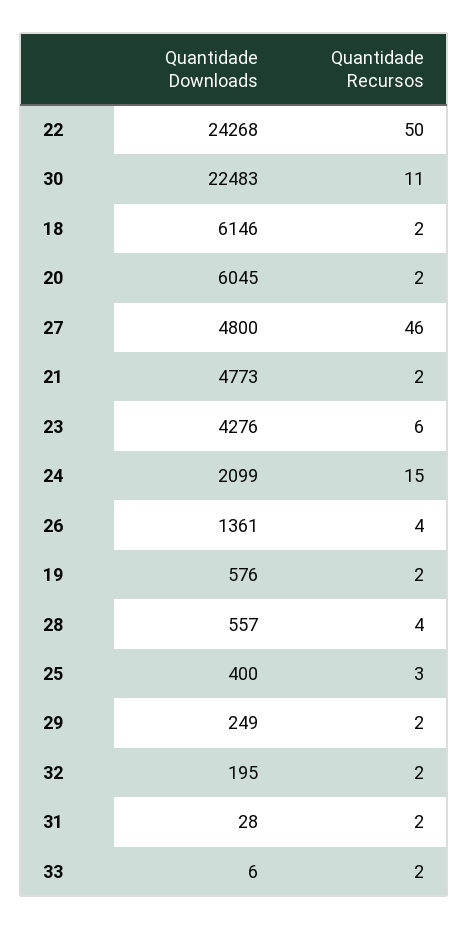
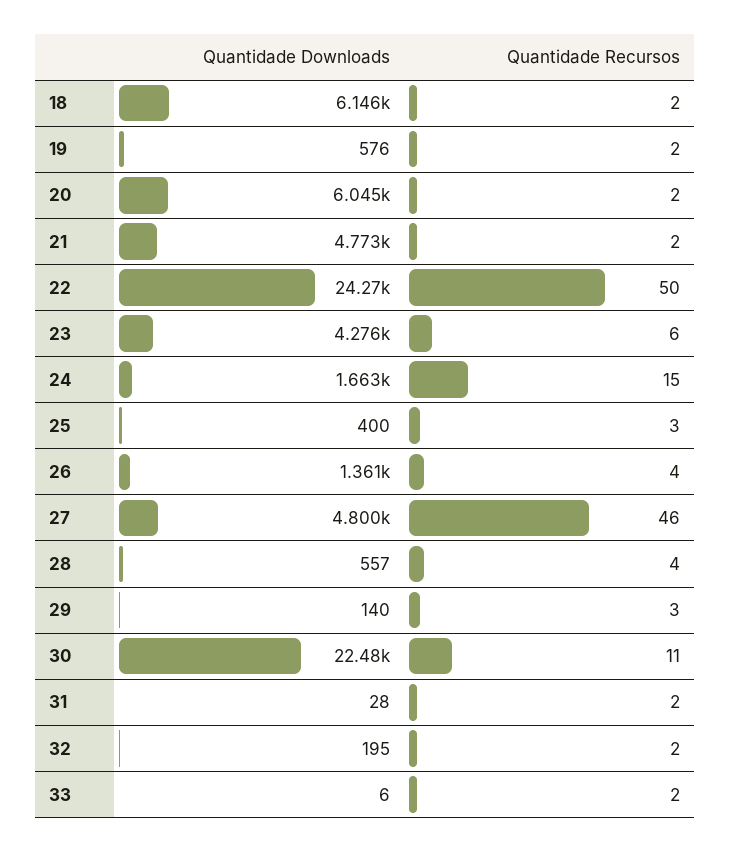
  {
    "Quantidade Downloads": {
      "22": 24268,
      "30": 22483,
      "18": 6146,
      "20": 6045,
      "27": 4800,
      "21": 4773,
      "23": 4276,
-     "24": 2099,
+     "24": 1663,
      "26": 1361,
      "19": 576,
      "28": 557,
      "25": 400,
-     "29": 249,
+     "29": 140,
      "32": 195,
      "31": 28,
      "33": 6
    },
    "Quantidade Recursos": {
      "22": 50,
      "30": 11,
      "18": 2,
      "20": 2,
      "27": 46,
      "21": 2,
      "23": 6,
      "24": 15,
      "26": 4,
      "19": 2,
      "28": 4,
      "25": 3,
-     "29": 2,
+     "29": 3,
      "32": 2,
      "31": 2,
      "33": 2
    }
  }

